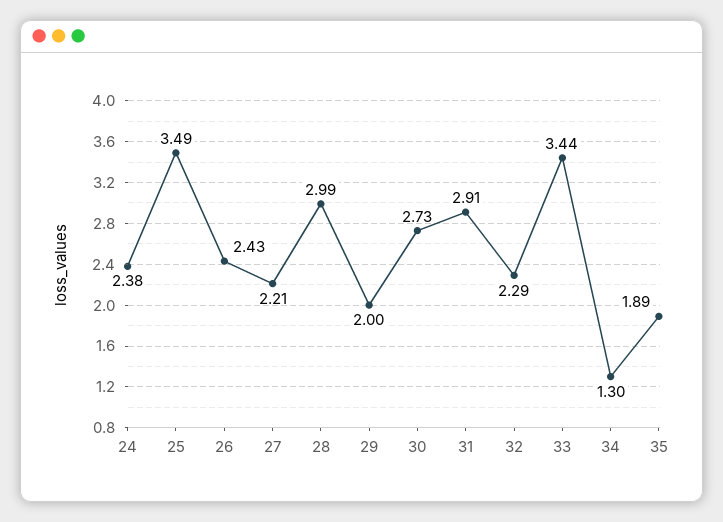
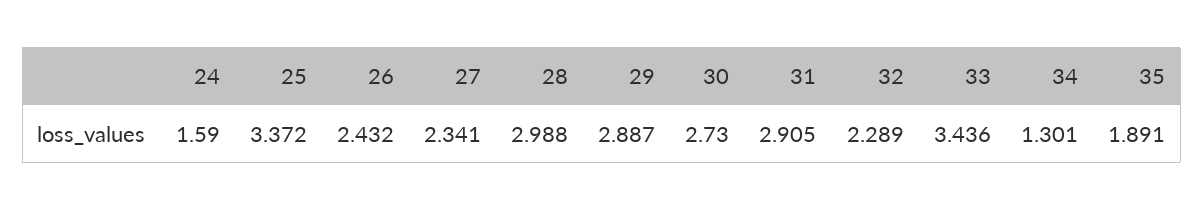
  {
-   "24": 2.38,
+   "24": 1.59,
-   "25": 3.49,
+   "25": 3.372,
    "26": 2.432,
-   "27": 2.21,
+   "27": 2.341,
    "28": 2.988,
-   "29": 2,
+   "29": 2.887,
    "30": 2.73,
    "31": 2.905,
    "32": 2.289,
    "33": 3.436,
    "34": 1.301,
    "35": 1.891
  }

